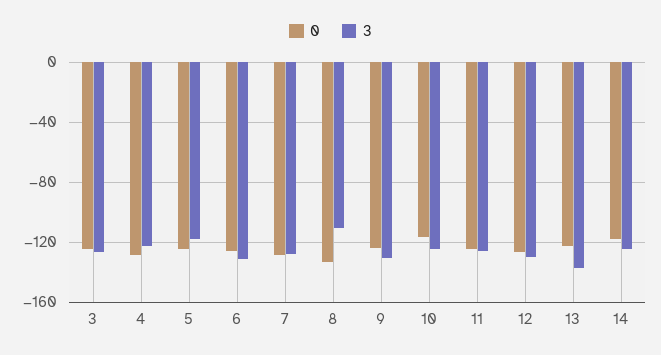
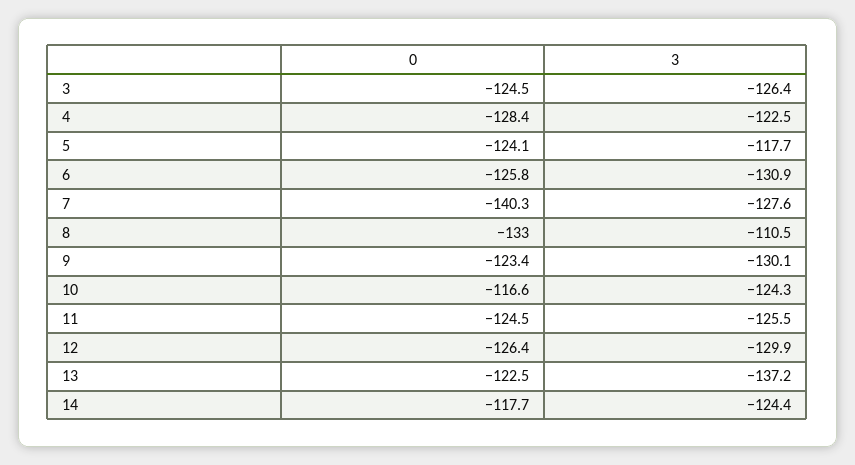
  {
    "0": {
      "3": -124.5,
      "4": -128.4,
      "5": -124.1,
      "6": -125.8,
-     "7": -130,
+     "7": -140.3,
      "8": -133,
      "9": -123.4,
      "10": -116.6,
      "11": -124.5,
      "12": -126.4,
      "13": -122.5,
      "14": -117.7
    },
    "3": {
      "3": -126.4,
      "4": -122.5,
      "5": -117.7,
      "6": -130.9,
      "7": -127.6,
      "8": -110.5,
      "9": -130.1,
      "10": -124.3,
      "11": -125.5,
      "12": -129.9,
      "13": -137.2,
      "14": -124.4
    }
  }

